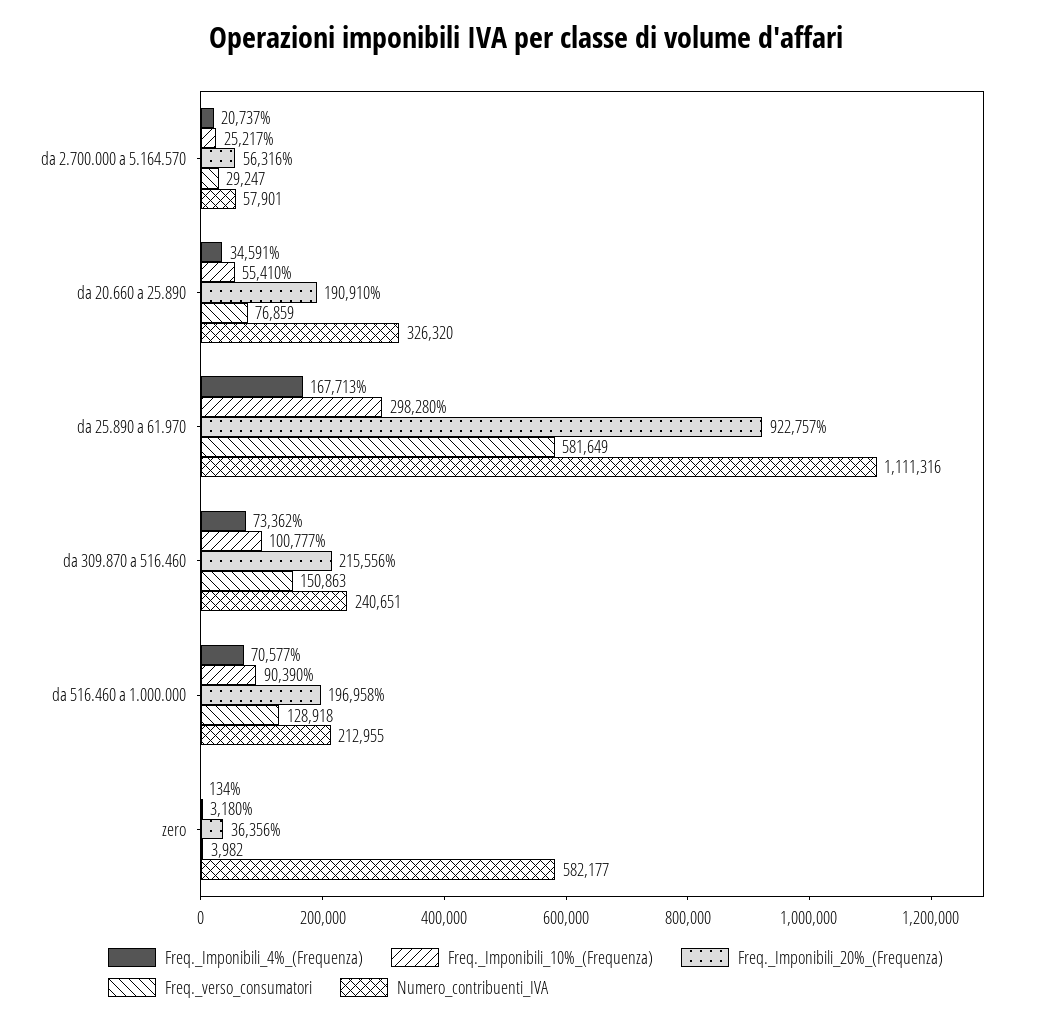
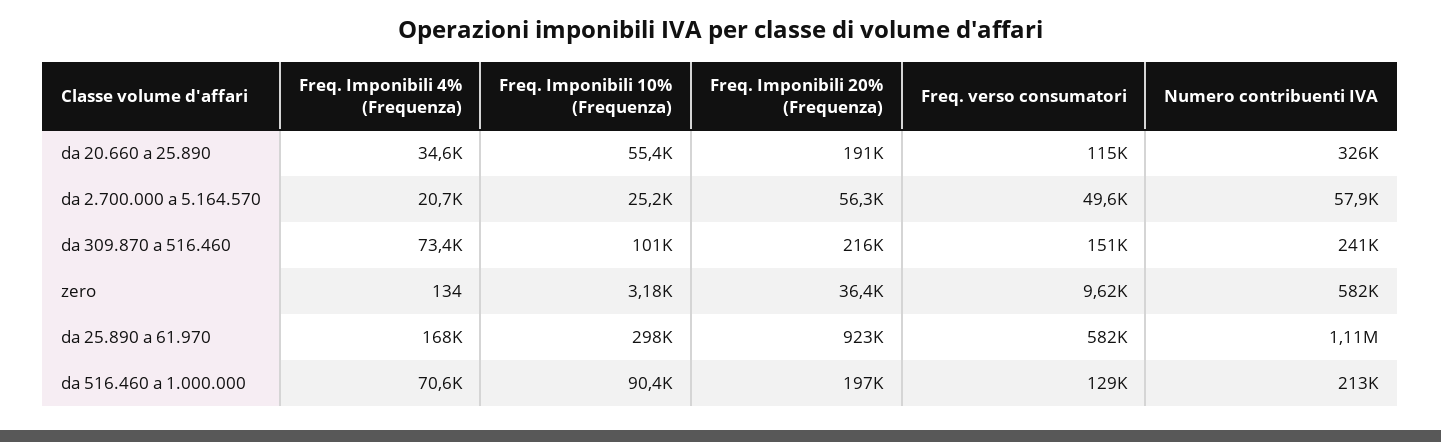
  {
    "Freq._Imponibili_4%_(Frequenza)": {
      "da 2.700.000 a 5.164.570": 20737,
      "da 20.660 a 25.890": 34591,
      "da 25.890 a 61.970": 167713,
      "da 309.870 a 516.460": 73362,
      "da 516.460 a 1.000.000": 70577,
      "zero": 134
    },
    "Freq._Imponibili_10%_(Frequenza)": {
      "da 2.700.000 a 5.164.570": 25217,
      "da 20.660 a 25.890": 55410,
      "da 25.890 a 61.970": 298280,
      "da 309.870 a 516.460": 100777,
      "da 516.460 a 1.000.000": 90390,
      "zero": 3180
    },
    "Freq._Imponibili_20%_(Frequenza)": {
      "da 2.700.000 a 5.164.570": 56316,
      "da 20.660 a 25.890": 190910,
      "da 25.890 a 61.970": 922757,
      "da 309.870 a 516.460": 215556,
      "da 516.460 a 1.000.000": 196958,
      "zero": 36356
    },
    "Freq._verso_consumatori": {
-     "da 2.700.000 a 5.164.570": 29247,
+     "da 2.700.000 a 5.164.570": 49600,
-     "da 20.660 a 25.890": 76859,
+     "da 20.660 a 25.890": 115000,
      "da 25.890 a 61.970": 581649,
      "da 309.870 a 516.460": 150863,
      "da 516.460 a 1.000.000": 128918,
-     "zero": 3982
+     "zero": 9620
    },
    "Numero_contribuenti_IVA": {
      "da 2.700.000 a 5.164.570": 57901,
      "da 20.660 a 25.890": 326320,
      "da 25.890 a 61.970": 1111316,
      "da 309.870 a 516.460": 240651,
      "da 516.460 a 1.000.000": 212955,
      "zero": 582177
    }
  }

